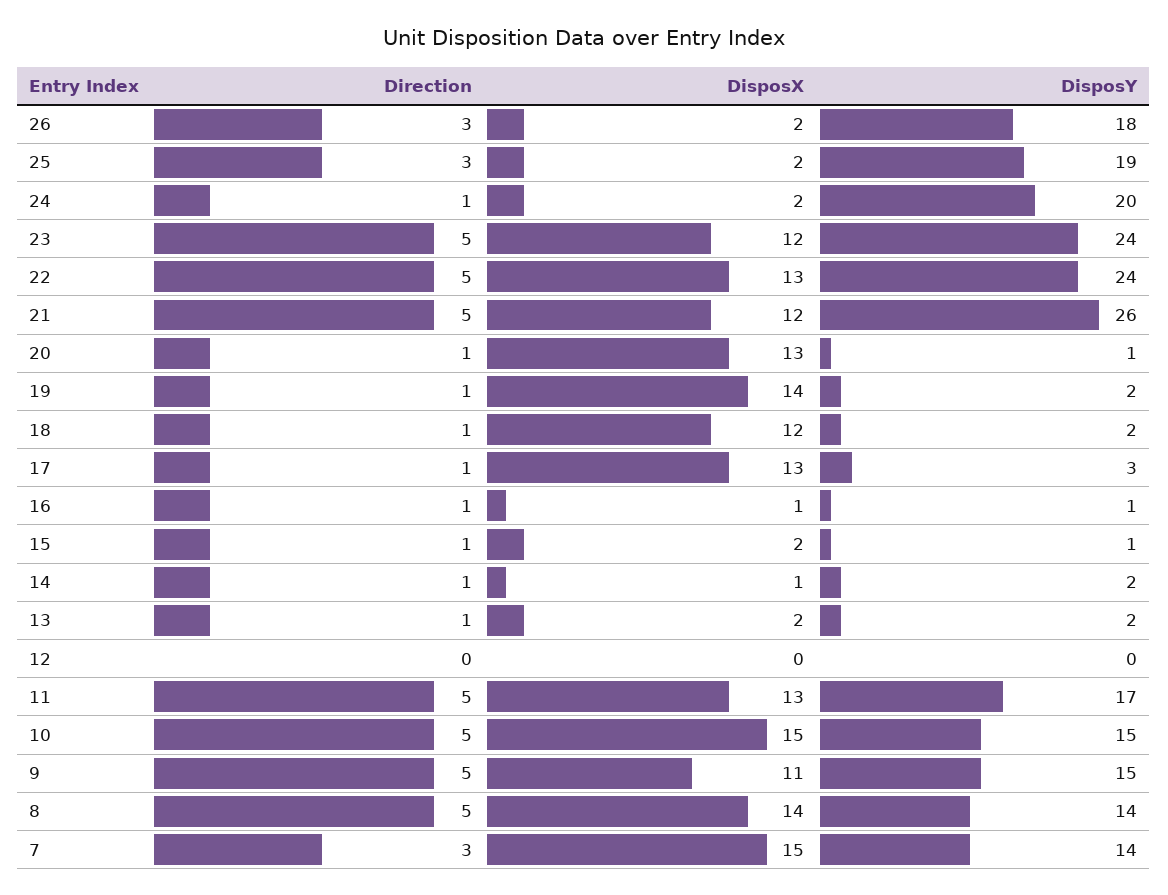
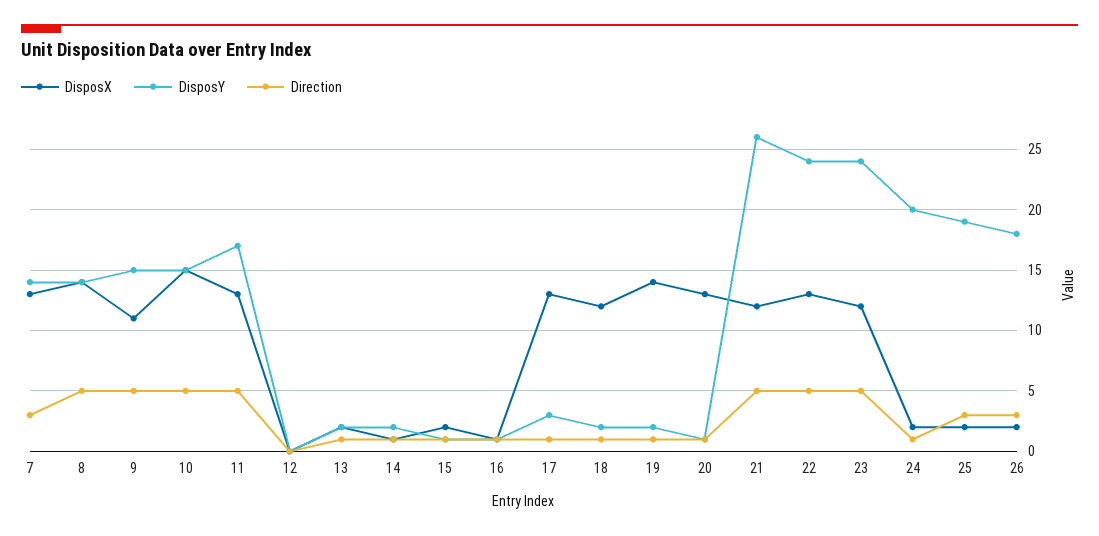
  {
    "Direction": {
      "26": 3,
      "25": 3,
      "24": 1,
      "23": 5,
      "22": 5,
      "21": 5,
      "20": 1,
      "19": 1,
      "18": 1,
      "17": 1,
      "16": 1,
      "15": 1,
      "14": 1,
      "13": 1,
      "12": 0,
      "11": 5,
      "10": 5,
      "9": 5,
      "8": 5,
      "7": 3
    },
    "DisposX": {
      "26": 2,
      "25": 2,
      "24": 2,
      "23": 12,
      "22": 13,
      "21": 12,
      "20": 13,
      "19": 14,
      "18": 12,
      "17": 13,
      "16": 1,
      "15": 2,
      "14": 1,
      "13": 2,
      "12": 0,
      "11": 13,
      "10": 15,
      "9": 11,
      "8": 14,
-     "7": 15
+     "7": 13
    },
    "DisposY": {
      "26": 18,
      "25": 19,
      "24": 20,
      "23": 24,
      "22": 24,
      "21": 26,
      "20": 1,
      "19": 2,
      "18": 2,
      "17": 3,
      "16": 1,
      "15": 1,
      "14": 2,
      "13": 2,
      "12": 0,
      "11": 17,
      "10": 15,
      "9": 15,
      "8": 14,
      "7": 14
    }
  }

